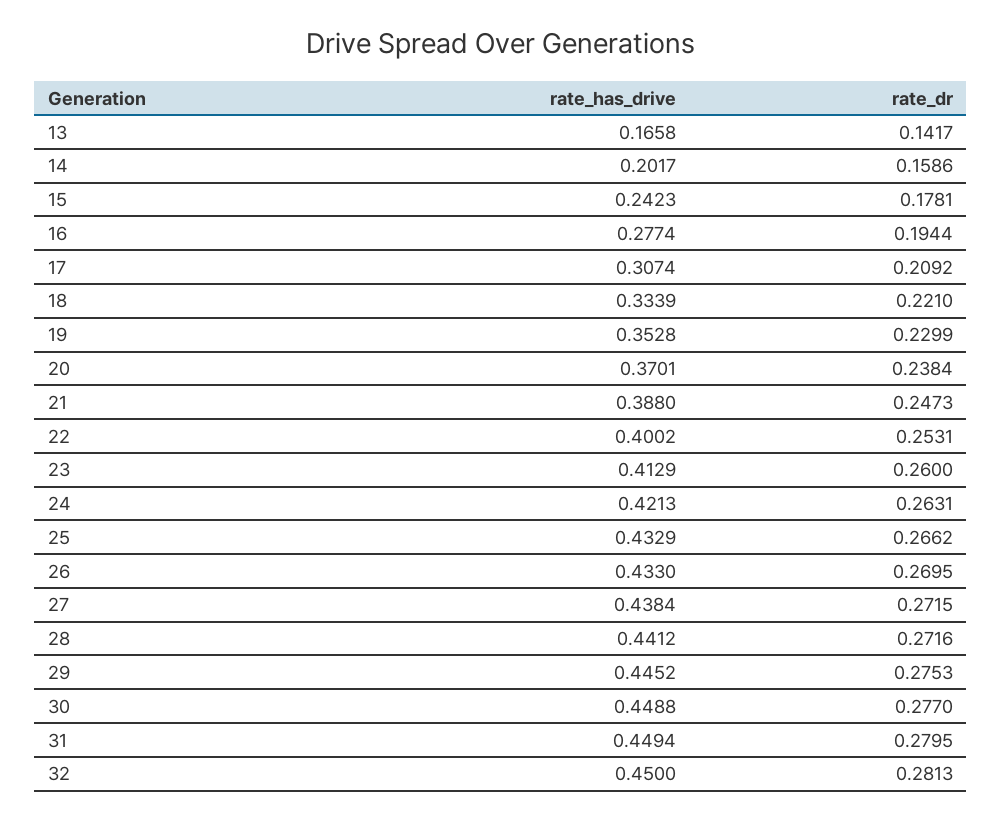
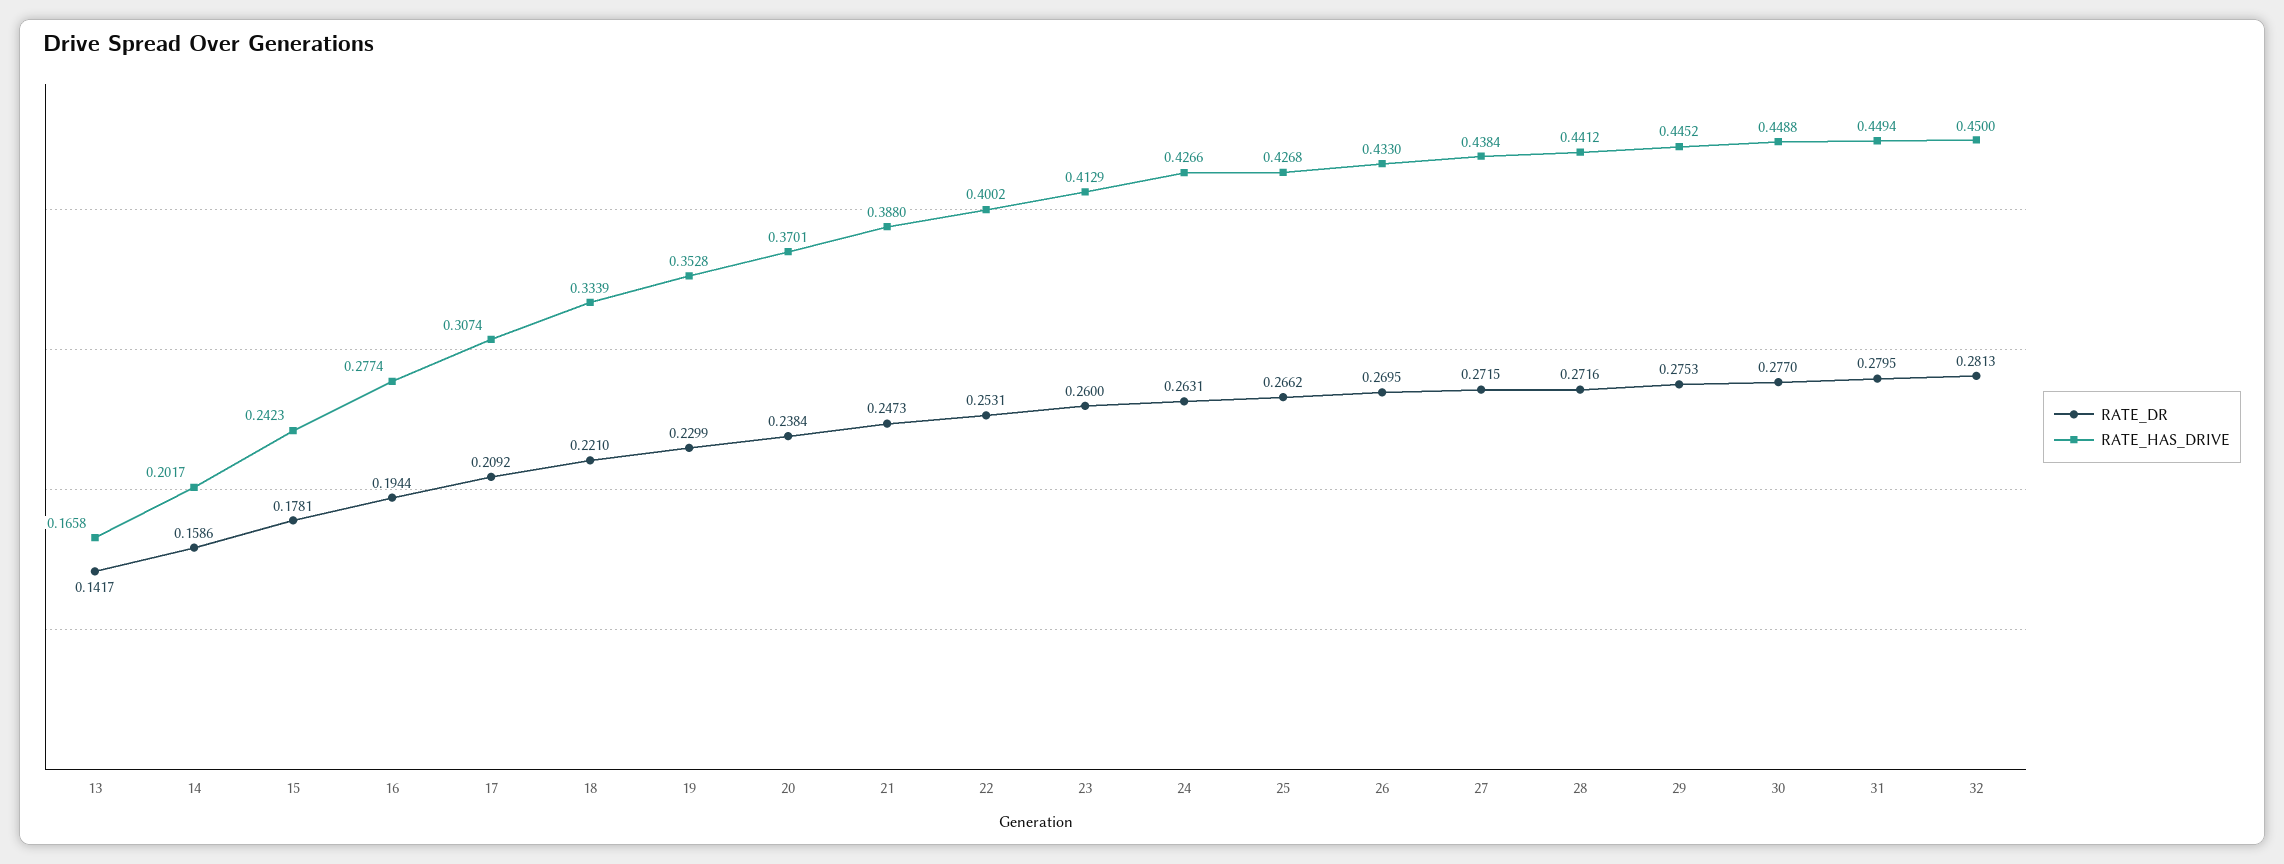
  {
    "rate_has_drive": {
      "13": 0.1658,
      "14": 0.2017,
      "15": 0.2423,
      "16": 0.2774,
      "17": 0.3074,
      "18": 0.3339,
      "19": 0.3528,
      "20": 0.3701,
      "21": 0.388,
      "22": 0.4002,
      "23": 0.4129,
-     "24": 0.4213,
+     "24": 0.4266,
-     "25": 0.4329,
+     "25": 0.4268,
      "26": 0.433,
      "27": 0.4384,
      "28": 0.4412,
      "29": 0.4452,
      "30": 0.4488,
      "31": 0.4494,
      "32": 0.45
    },
    "rate_dr": {
      "13": 0.1417,
      "14": 0.1586,
      "15": 0.1781,
      "16": 0.1944,
      "17": 0.2092,
      "18": 0.221,
      "19": 0.2299,
      "20": 0.2384,
      "21": 0.2473,
      "22": 0.2531,
      "23": 0.26,
      "24": 0.2631,
      "25": 0.2662,
      "26": 0.2695,
      "27": 0.2715,
      "28": 0.2716,
      "29": 0.2753,
      "30": 0.277,
      "31": 0.2795,
      "32": 0.2813
    }
  }

